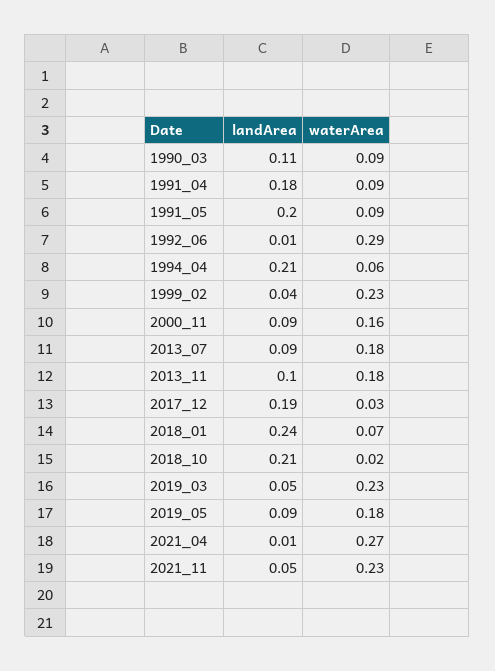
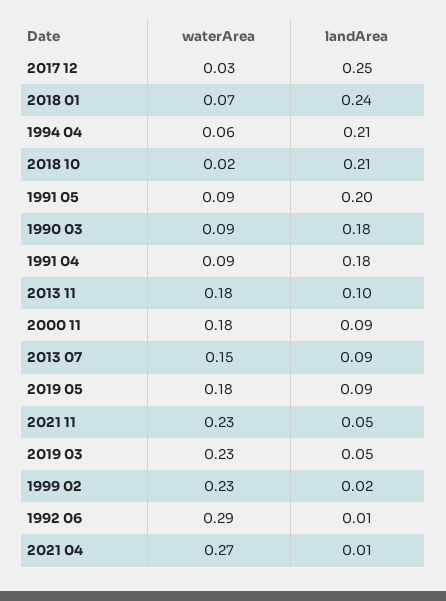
  {
    "landArea": {
-     "1990_03": 0.11,
+     "1990_03": 0.18,
      "1991_04": 0.18,
      "1991_05": 0.2,
      "1992_06": 0.01,
      "1994_04": 0.21,
-     "1999_02": 0.04,
+     "1999_02": 0.02,
      "2000_11": 0.09,
      "2013_07": 0.09,
      "2013_11": 0.1,
-     "2017_12": 0.19,
+     "2017_12": 0.25,
      "2018_01": 0.24,
      "2018_10": 0.21,
      "2019_03": 0.05,
      "2019_05": 0.09,
      "2021_04": 0.01,
      "2021_11": 0.05
    },
    "waterArea": {
      "1990_03": 0.09,
      "1991_04": 0.09,
      "1991_05": 0.09,
      "1992_06": 0.29,
      "1994_04": 0.06,
      "1999_02": 0.23,
-     "2000_11": 0.16,
+     "2000_11": 0.18,
-     "2013_07": 0.18,
+     "2013_07": 0.15,
      "2013_11": 0.18,
      "2017_12": 0.03,
      "2018_01": 0.07,
      "2018_10": 0.02,
      "2019_03": 0.23,
      "2019_05": 0.18,
      "2021_04": 0.27,
      "2021_11": 0.23
    }
  }

